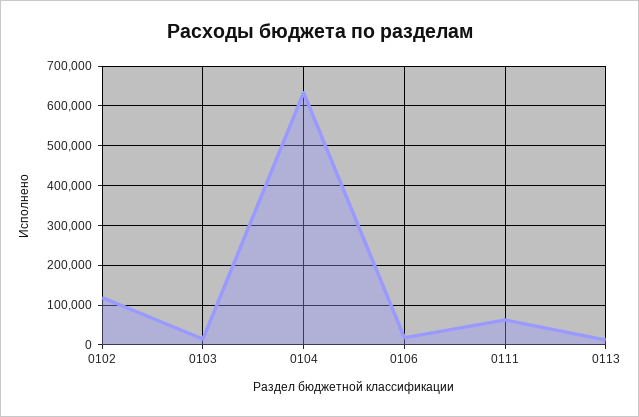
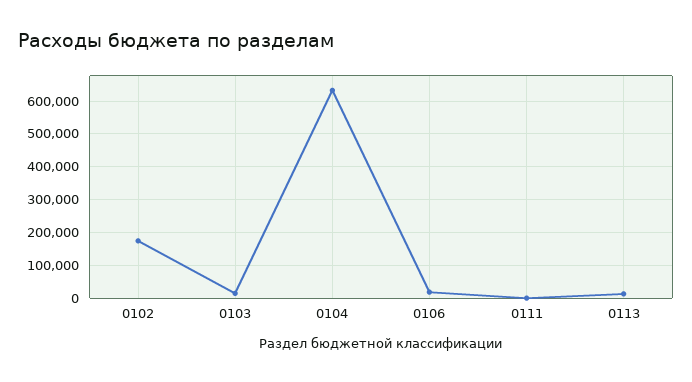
  {
-   "0102": 120000,
+   "0102": 180000,
    "0103": 20000,
    "0104": 640000,
    "0106": 20000,
-   "0111": 60000,
+   "0111": 0,
    "0113": 20000
  }

